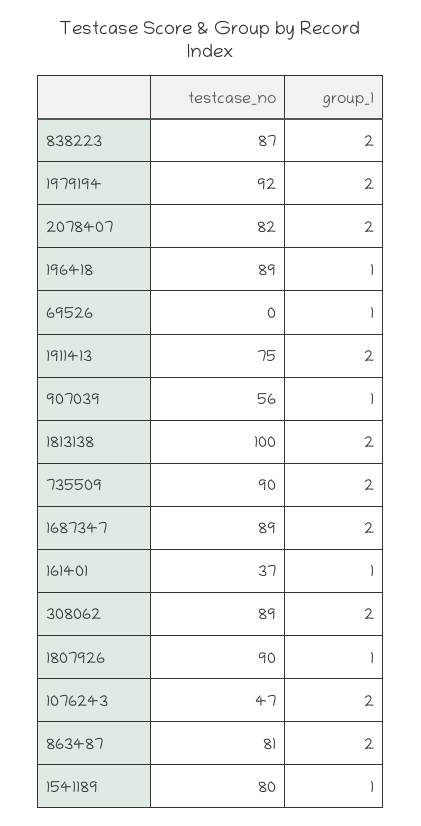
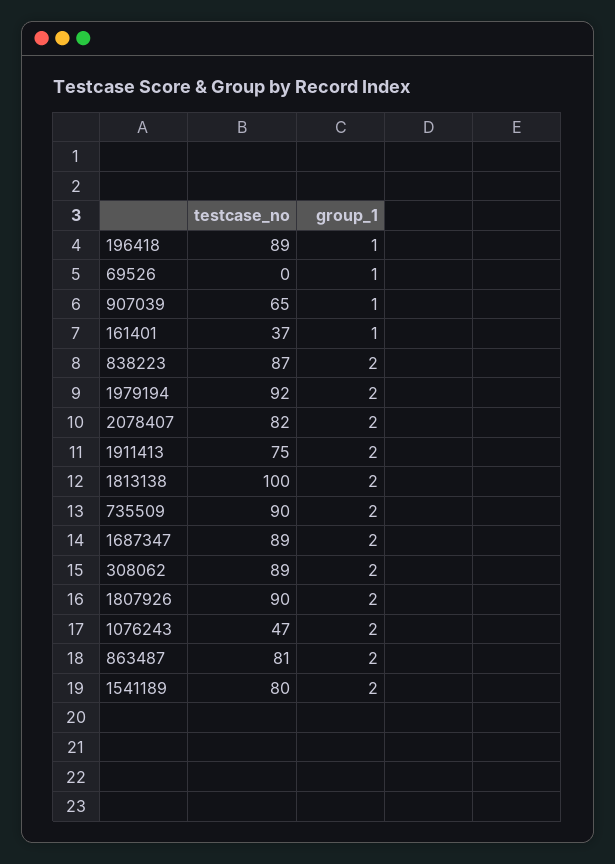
  {
    "testcase_no": {
      "838223": 87,
      "1979194": 92,
      "2078407": 82,
      "196418": 89,
      "69526": 0,
      "1911413": 75,
-     "907039": 56,
+     "907039": 65,
      "1813138": 100,
      "735509": 90,
      "1687347": 89,
      "161401": 37,
      "308062": 89,
      "1807926": 90,
      "1076243": 47,
      "863487": 81,
      "1541189": 80
    },
    "group_1": {
      "838223": 2,
      "1979194": 2,
      "2078407": 2,
      "196418": 1,
      "69526": 1,
      "1911413": 2,
      "907039": 1,
      "1813138": 2,
      "735509": 2,
      "1687347": 2,
      "161401": 1,
      "308062": 2,
-     "1807926": 1,
+     "1807926": 2,
      "1076243": 2,
      "863487": 2,
-     "1541189": 1
+     "1541189": 2
    }
  }

